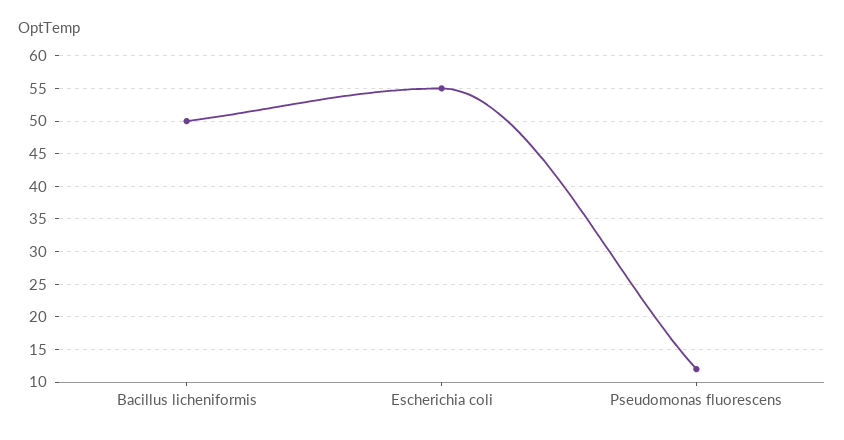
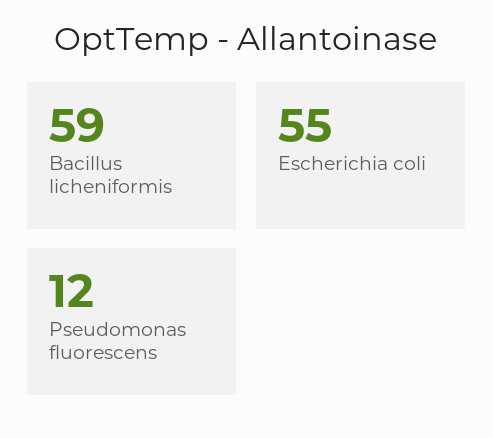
  {
-   "Bacillus licheniformis": 50,
+   "Bacillus licheniformis": 59,
    "Escherichia coli": 55,
    "Pseudomonas fluorescens": 12
  }

